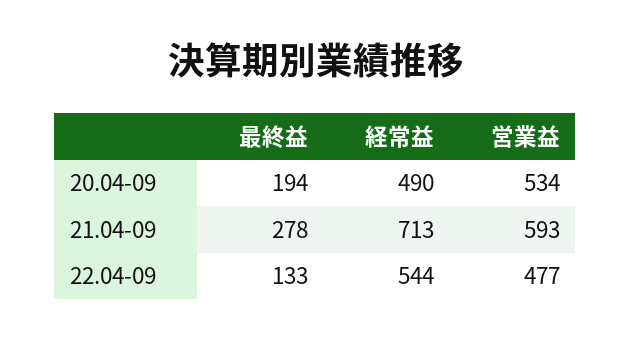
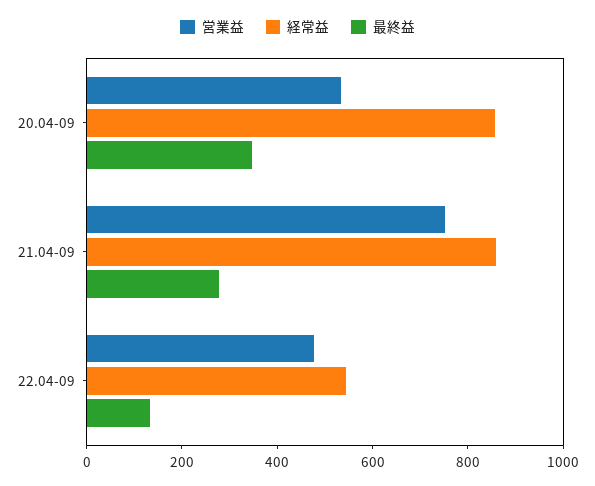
  {
    "最終益": {
-     "20.04-09": 194,
+     "20.04-09": 350,
      "21.04-09": 278,
      "22.04-09": 133
    },
    "経常益": {
-     "20.04-09": 490,
+     "20.04-09": 850,
-     "21.04-09": 713,
+     "21.04-09": 850,
      "22.04-09": 544
    },
    "営業益": {
      "20.04-09": 534,
-     "21.04-09": 593,
+     "21.04-09": 750,
      "22.04-09": 477
    }
  }

